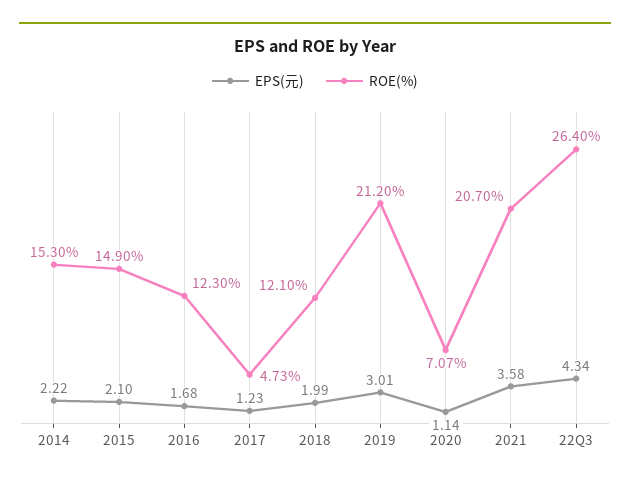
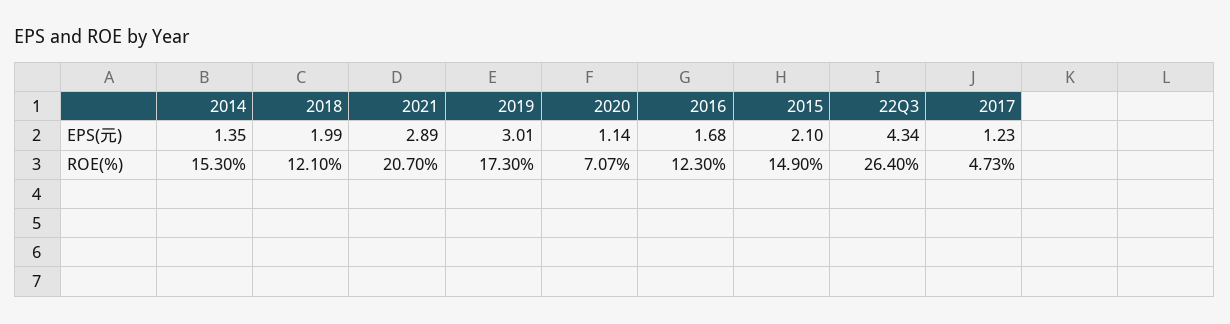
  {
    "EPS(元)": {
-     "2014": 2.22,
+     "2014": 1.35,
      "2015": 2.1,
      "2016": 1.68,
      "2017": 1.23,
      "2018": 1.99,
      "2019": 3.01,
      "2020": 1.14,
-     "2021": 3.58,
+     "2021": 2.89,
      "22Q3": 4.34
    },
    "ROE(%)": {
      "2014": 15.3,
      "2015": 14.9,
      "2016": 12.3,
      "2017": 4.73,
      "2018": 12.1,
-     "2019": 21.2,
+     "2019": 17.3,
      "2020": 7.07,
      "2021": 20.7,
      "22Q3": 26.4
    }
  }

